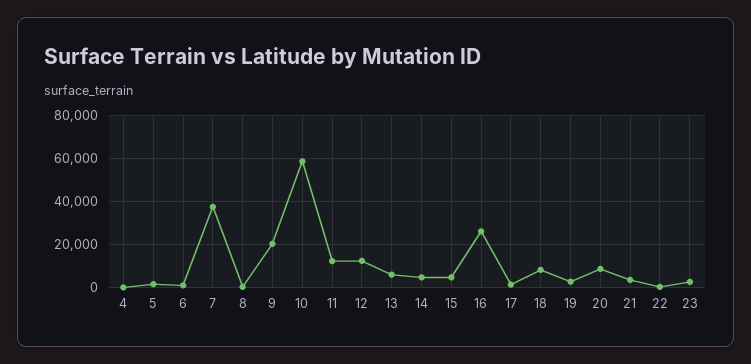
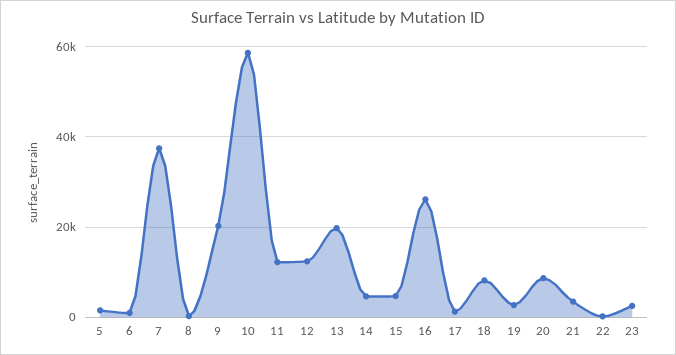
  {
-   "4": 0,
    "5": 2000,
    "6": 0,
    "7": 38000,
    "8": 0,
    "9": 20000,
    "10": 58000,
    "11": 12000,
    "12": 12000,
-   "13": 5000,
+   "13": 20000,
    "14": 4000,
    "15": 4000,
    "16": 26000,
    "17": 2000,
    "18": 8000,
    "19": 2000,
    "20": 8000,
    "21": 4000,
    "22": 0,
    "23": 2000
  }

